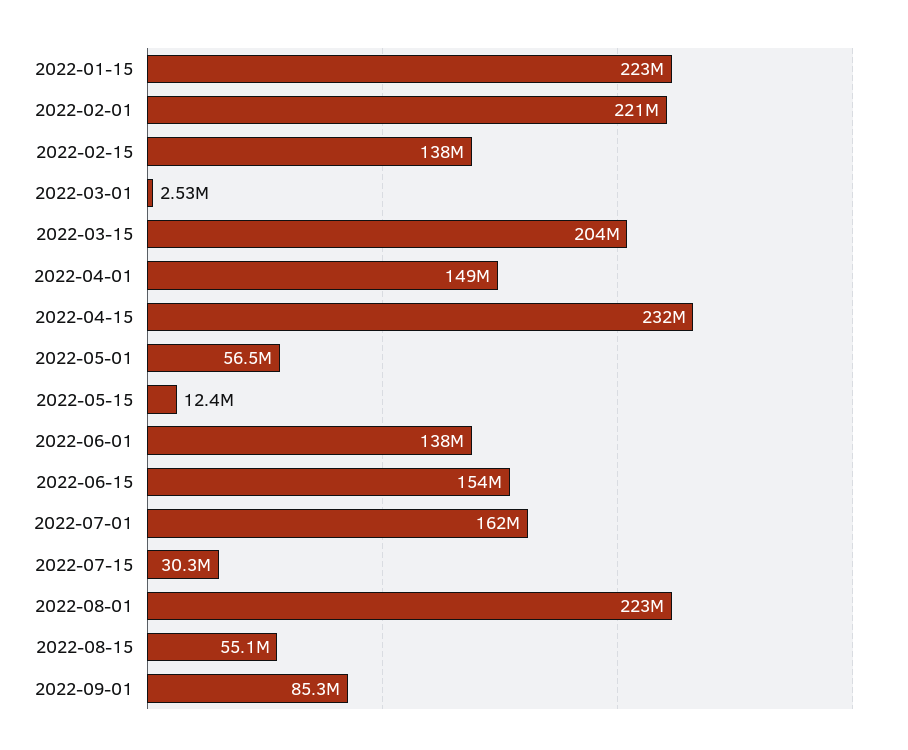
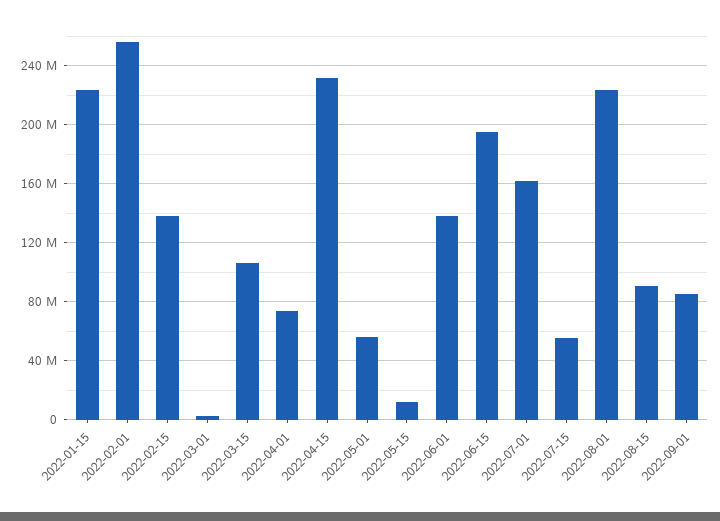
  {
    "2022-01-15": 223000000,
-   "2022-02-01": 221000000,
+   "2022-02-01": 255000000,
    "2022-02-15": 138000000,
    "2022-03-01": 2530000,
-   "2022-03-15": 204000000,
+   "2022-03-15": 105000000,
-   "2022-04-01": 149000000,
+   "2022-04-01": 75000000,
    "2022-04-15": 232000000,
    "2022-05-01": 56500000,
    "2022-05-15": 12400000,
    "2022-06-01": 138000000,
-   "2022-06-15": 154000000,
+   "2022-06-15": 195000000,
    "2022-07-01": 162000000,
-   "2022-07-15": 30300000,
+   "2022-07-15": 55000000,
    "2022-08-01": 223000000,
-   "2022-08-15": 55100000,
+   "2022-08-15": 90000000,
    "2022-09-01": 85300000
  }

